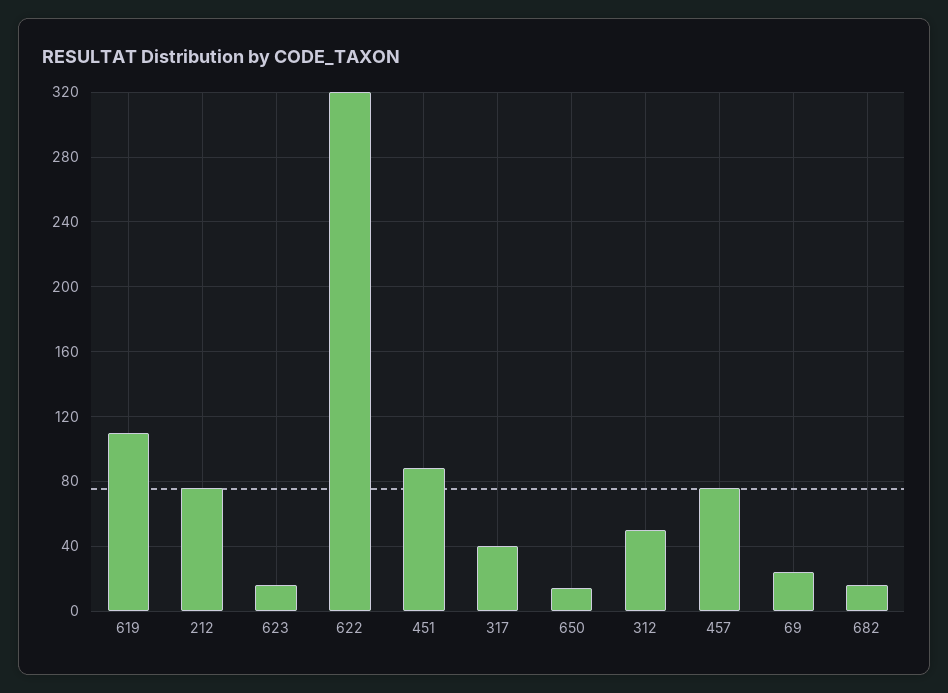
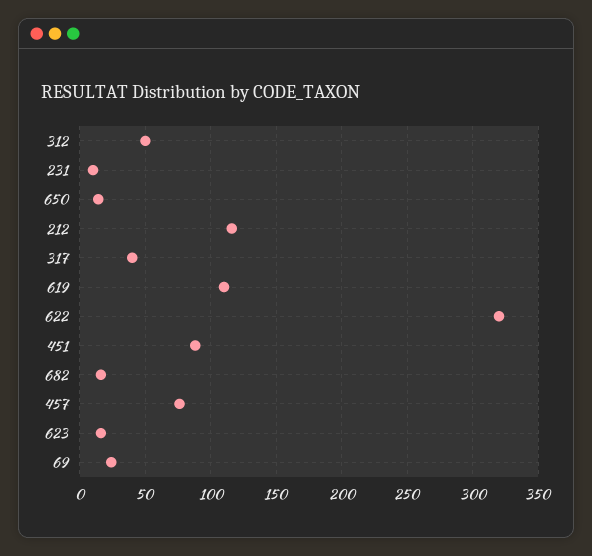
  {
    "619": 110,
-   "212": 75,
+   "212": 115,
    "623": 15,
    "622": 320,
    "451": 90,
    "317": 40,
    "650": 15,
    "312": 50,
    "457": 75,
    "69": 25,
-   "682": 15
+   "682": 15,
+   "231": 10
  }

